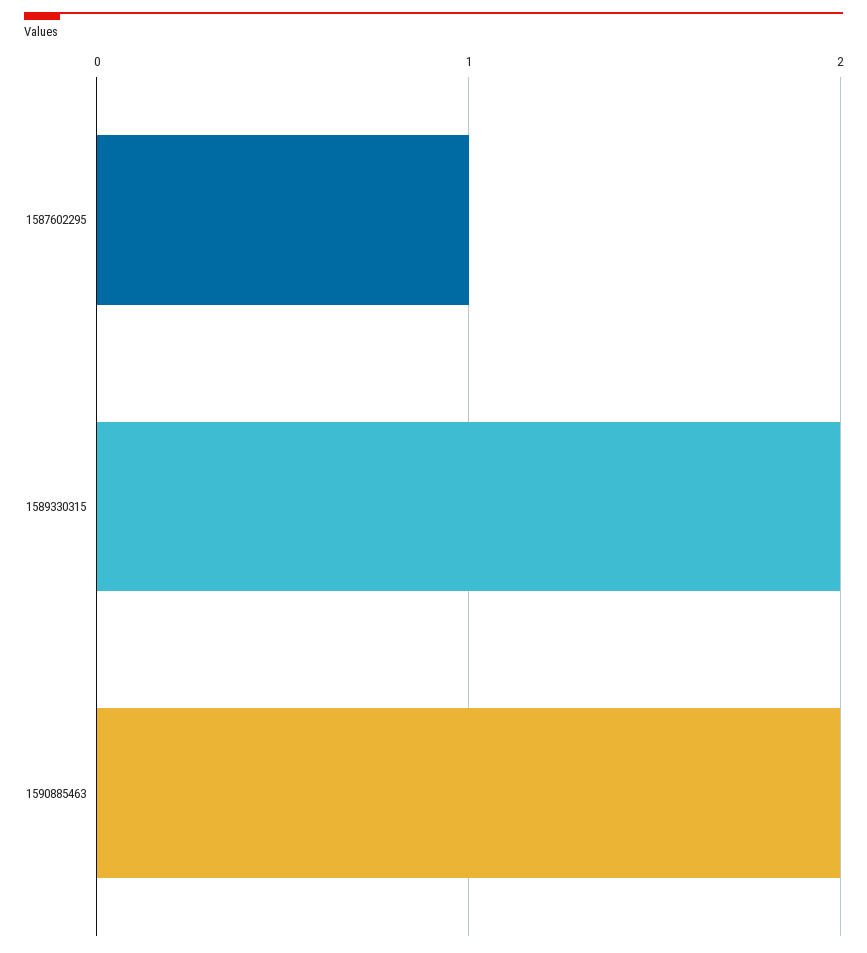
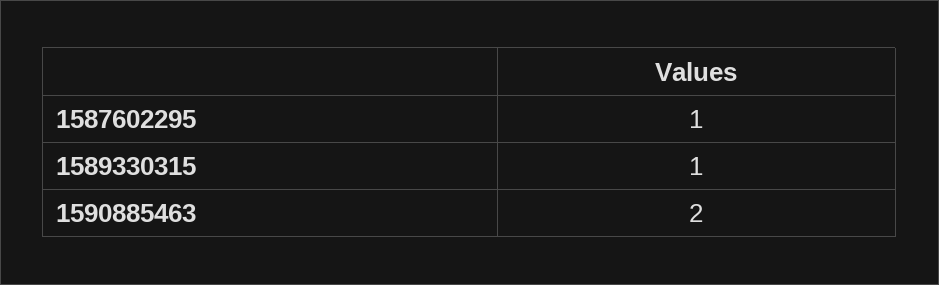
  {
    "1587602295": 1,
-   "1589330315": 2,
+   "1589330315": 1,
    "1590885463": 2
  }

